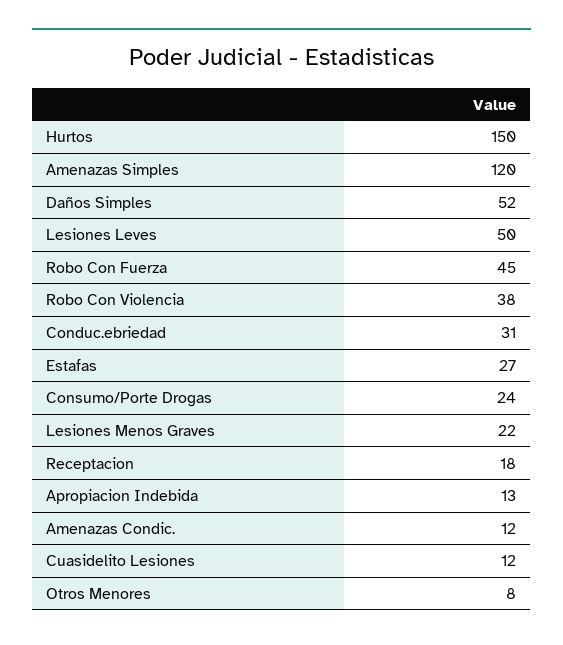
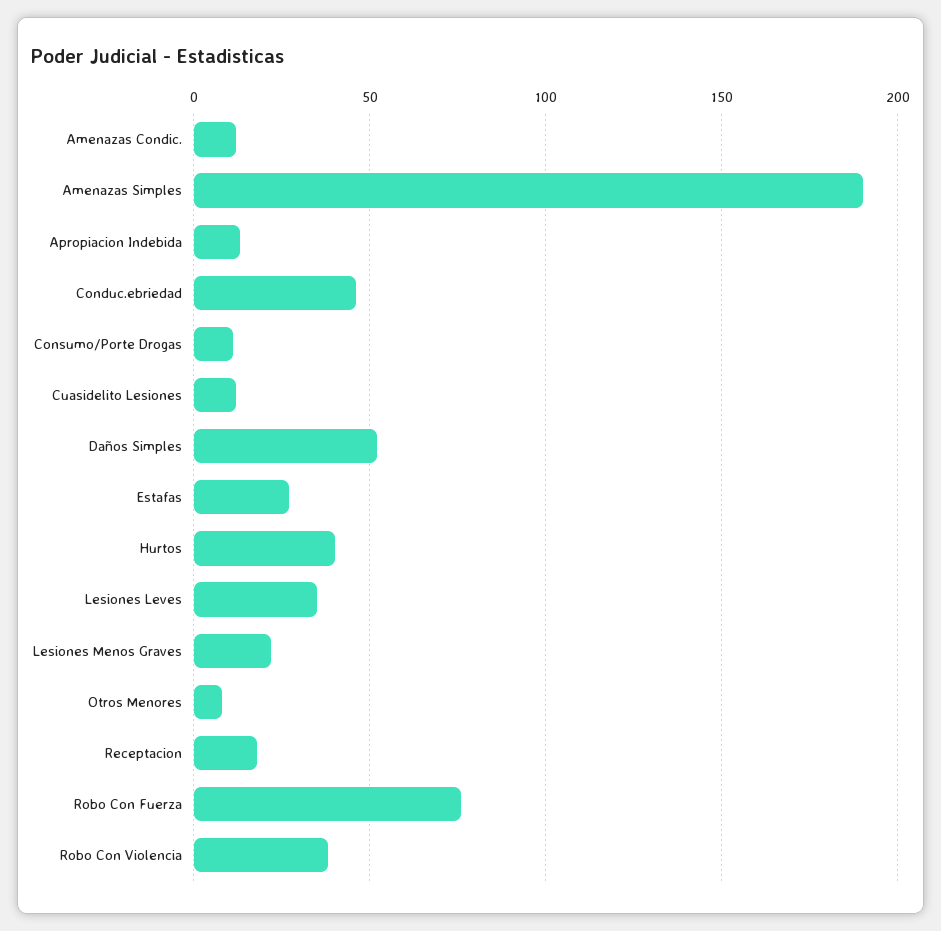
  {
-   "Hurtos": 150,
+   "Hurtos": 40,
-   "Amenazas Simples": 120,
+   "Amenazas Simples": 190,
    "Daños Simples": 52,
-   "Lesiones Leves": 50,
+   "Lesiones Leves": 35,
-   "Robo Con Fuerza": 45,
+   "Robo Con Fuerza": 75,
    "Robo Con Violencia": 38,
-   "Conduc.ebriedad": 31,
+   "Conduc.ebriedad": 45,
    "Estafas": 27,
-   "Consumo/Porte Drogas": 24,
+   "Consumo/Porte Drogas": 10,
    "Lesiones Menos Graves": 22,
    "Receptacion": 18,
    "Apropiacion Indebida": 13,
    "Amenazas Condic.": 12,
    "Cuasidelito Lesiones": 12,
    "Otros Menores": 8
  }

